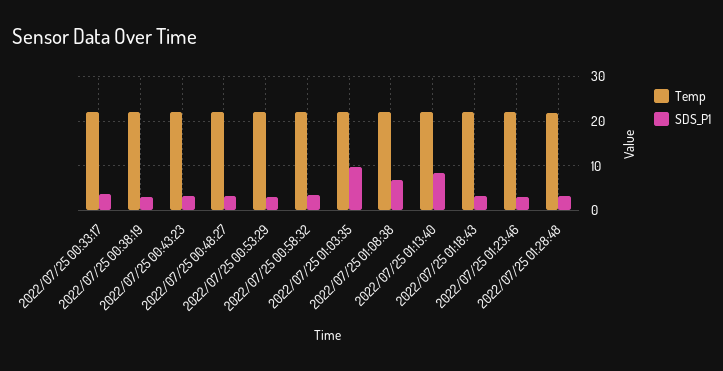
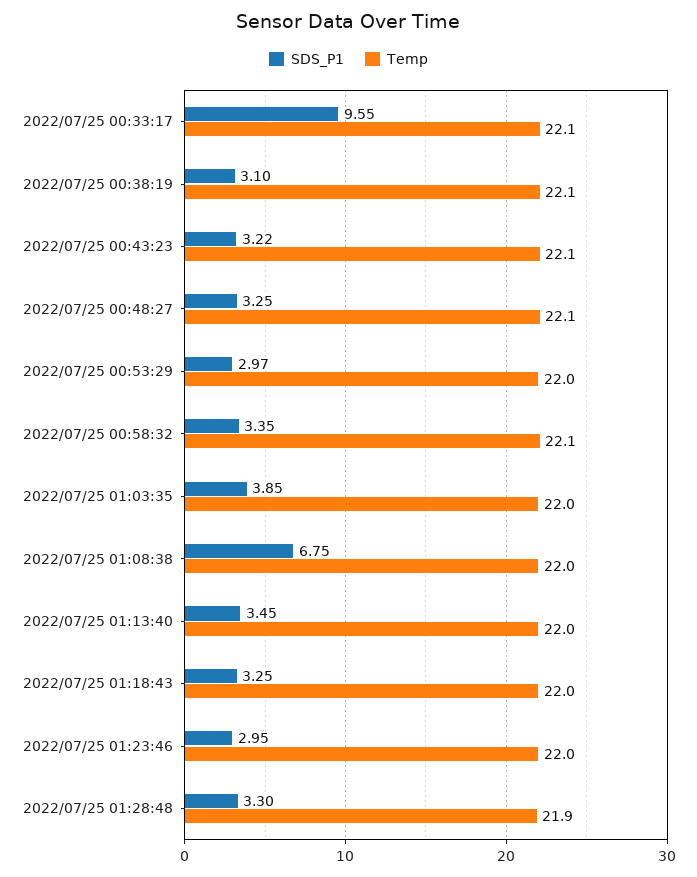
  {
    "Temp": {
      "2022/07/25 00:33:17": 22.1,
      "2022/07/25 00:38:19": 22.1,
      "2022/07/25 00:43:23": 22.1,
      "2022/07/25 00:48:27": 22.1,
      "2022/07/25 00:53:29": 22,
      "2022/07/25 00:58:32": 22.1,
      "2022/07/25 01:03:35": 22,
      "2022/07/25 01:08:38": 22,
      "2022/07/25 01:13:40": 22,
      "2022/07/25 01:18:43": 22,
      "2022/07/25 01:23:46": 22,
      "2022/07/25 01:28:48": 21.9
    },
    "SDS_P1": {
-     "2022/07/25 00:33:17": 4,
+     "2022/07/25 00:33:17": 9.55,
      "2022/07/25 00:38:19": 3.1,
      "2022/07/25 00:43:23": 3.22,
      "2022/07/25 00:48:27": 3.25,
      "2022/07/25 00:53:29": 2.97,
      "2022/07/25 00:58:32": 3.35,
-     "2022/07/25 01:03:35": 10,
+     "2022/07/25 01:03:35": 3.85,
      "2022/07/25 01:08:38": 6.75,
-     "2022/07/25 01:13:40": 8,
+     "2022/07/25 01:13:40": 3.45,
      "2022/07/25 01:18:43": 3.25,
      "2022/07/25 01:23:46": 2.95,
      "2022/07/25 01:28:48": 3.3
    }
  }

